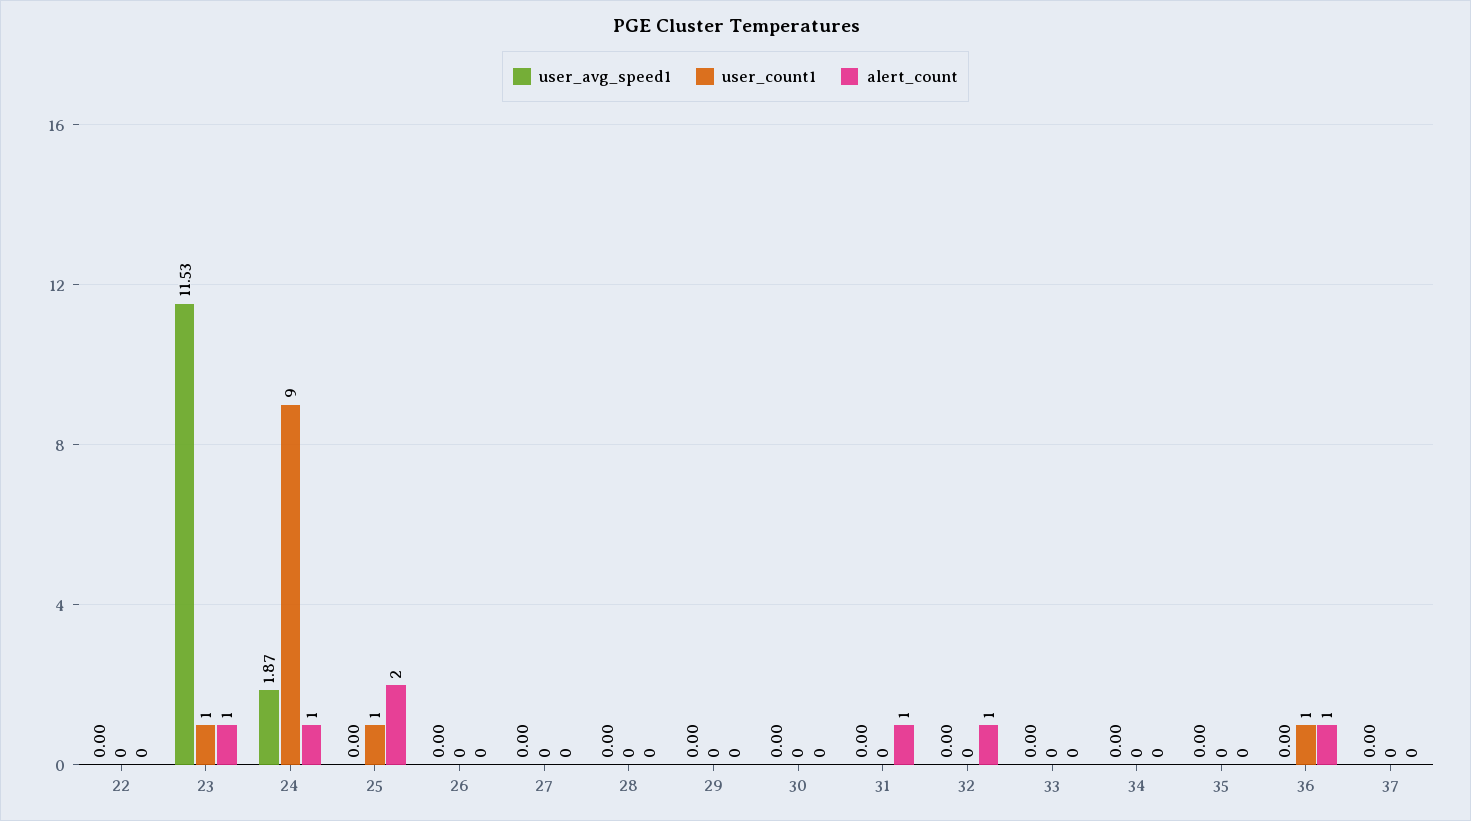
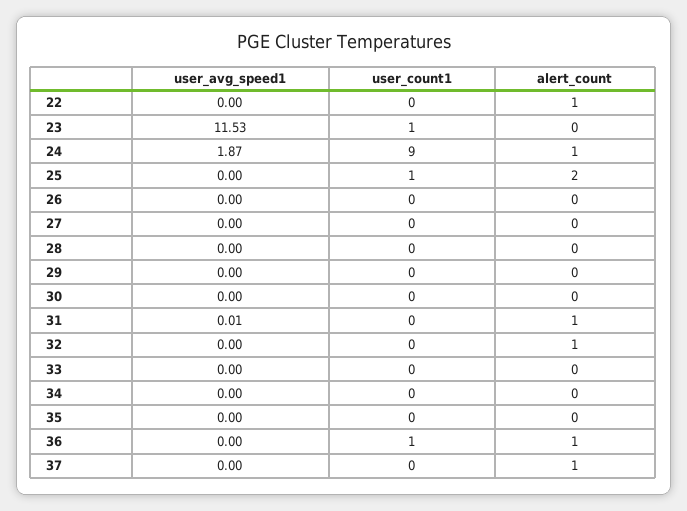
  {
    "user_avg_speed1": {
      "22": 0,
      "23": 11.53,
      "24": 1.87,
      "25": 0,
      "26": 0,
      "27": 0,
      "28": 0,
      "29": 0,
      "30": 0,
-     "31": 0,
+     "31": 0.01,
      "32": 0,
      "33": 0,
      "34": 0,
      "35": 0,
      "36": 0,
      "37": 0
    },
    "user_count1": {
      "22": 0,
      "23": 1,
      "24": 9,
      "25": 1,
      "26": 0,
      "27": 0,
      "28": 0,
      "29": 0,
      "30": 0,
      "31": 0,
      "32": 0,
      "33": 0,
      "34": 0,
      "35": 0,
      "36": 1,
      "37": 0
    },
    "alert_count": {
-     "22": 0,
+     "22": 1,
-     "23": 1,
+     "23": 0,
      "24": 1,
      "25": 2,
      "26": 0,
      "27": 0,
      "28": 0,
      "29": 0,
      "30": 0,
      "31": 1,
      "32": 1,
      "33": 0,
      "34": 0,
      "35": 0,
      "36": 1,
-     "37": 0
+     "37": 1
    }
  }

